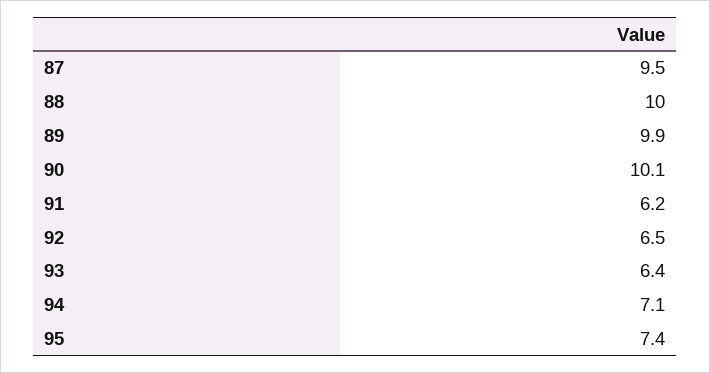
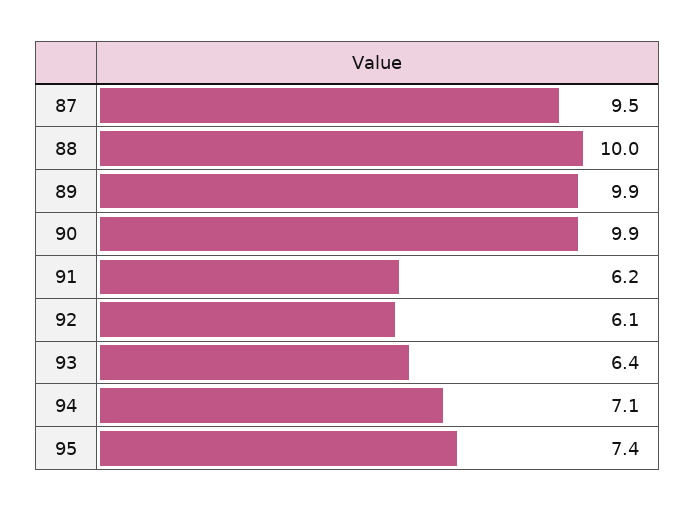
  {
    "87": 9.5,
    "88": 10,
    "89": 9.9,
-   "90": 10.1,
+   "90": 9.9,
    "91": 6.2,
-   "92": 6.5,
+   "92": 6.1,
    "93": 6.4,
    "94": 7.1,
    "95": 7.4
  }

